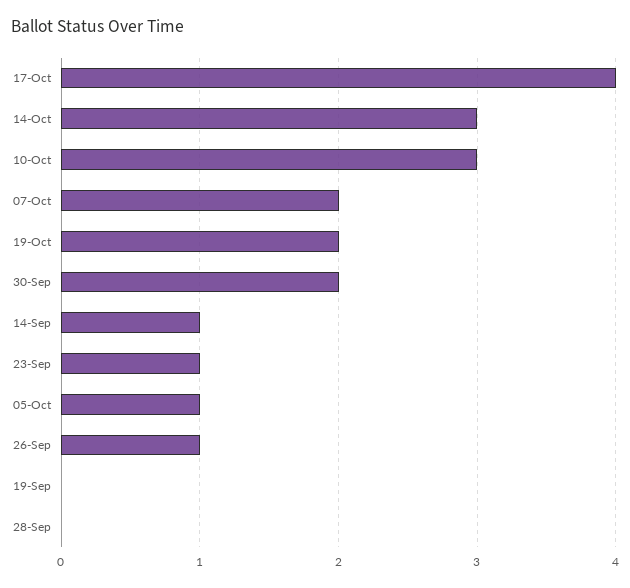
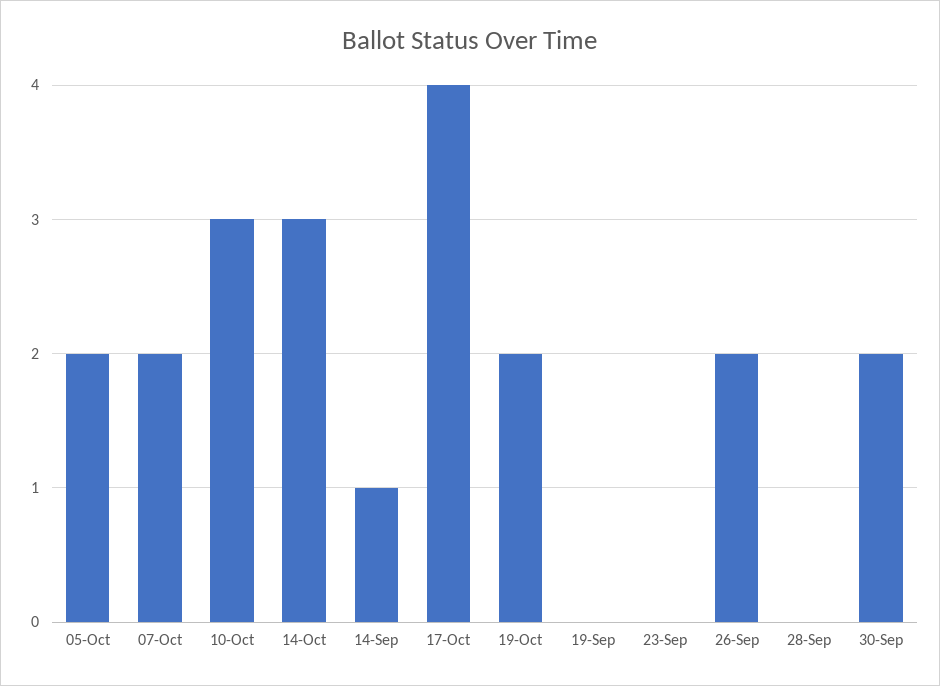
  {
    "17-Oct": 4,
    "14-Oct": 3,
    "10-Oct": 3,
    "07-Oct": 2,
    "19-Oct": 2,
    "30-Sep": 2,
    "14-Sep": 1,
-   "23-Sep": 1,
+   "23-Sep": 0,
-   "05-Oct": 1,
+   "05-Oct": 2,
-   "26-Sep": 1,
+   "26-Sep": 2,
    "19-Sep": 0,
    "28-Sep": 0
  }

